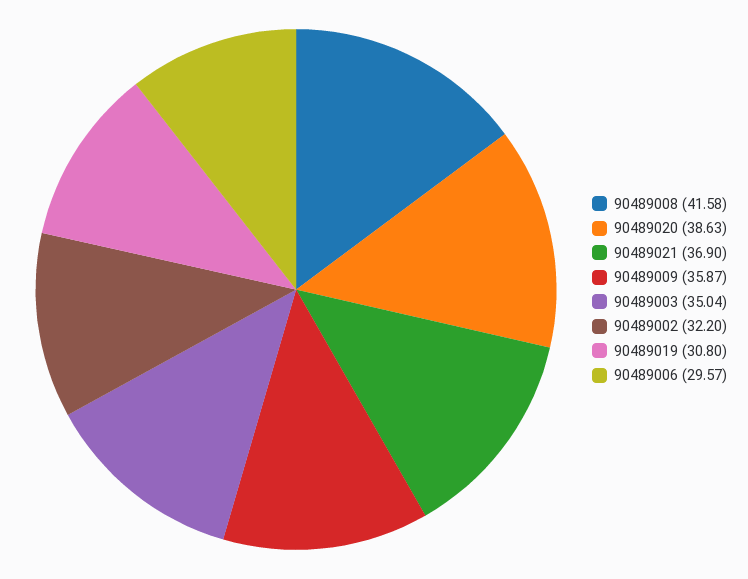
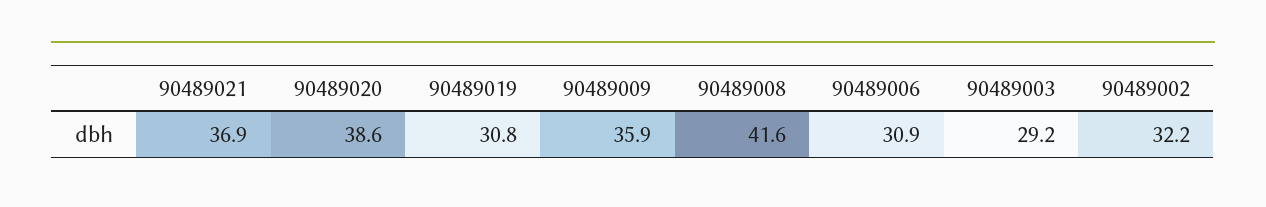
  {
    "90489008": 41.58,
    "90489020": 38.63,
    "90489021": 36.9,
    "90489009": 35.87,
-   "90489003": 35.04,
+   "90489003": 29.2,
    "90489002": 32.2,
    "90489019": 30.8,
-   "90489006": 29.57
+   "90489006": 30.9
  }

